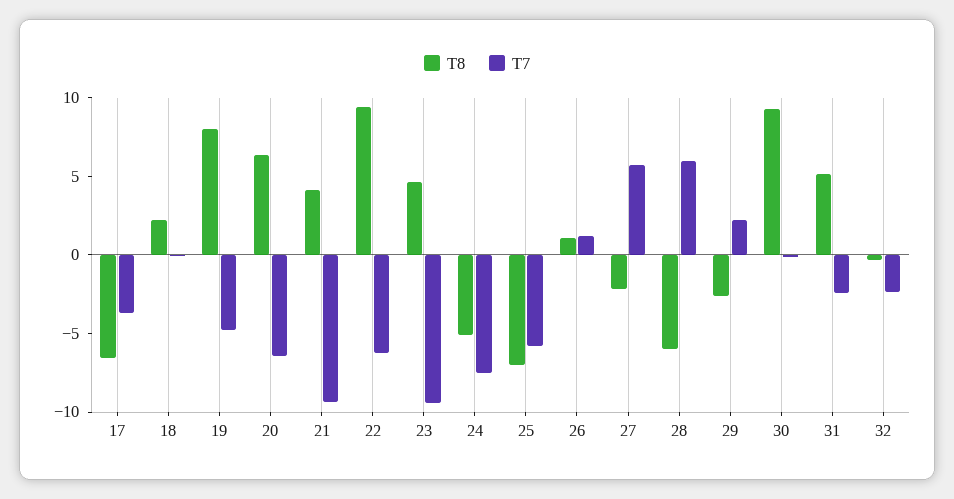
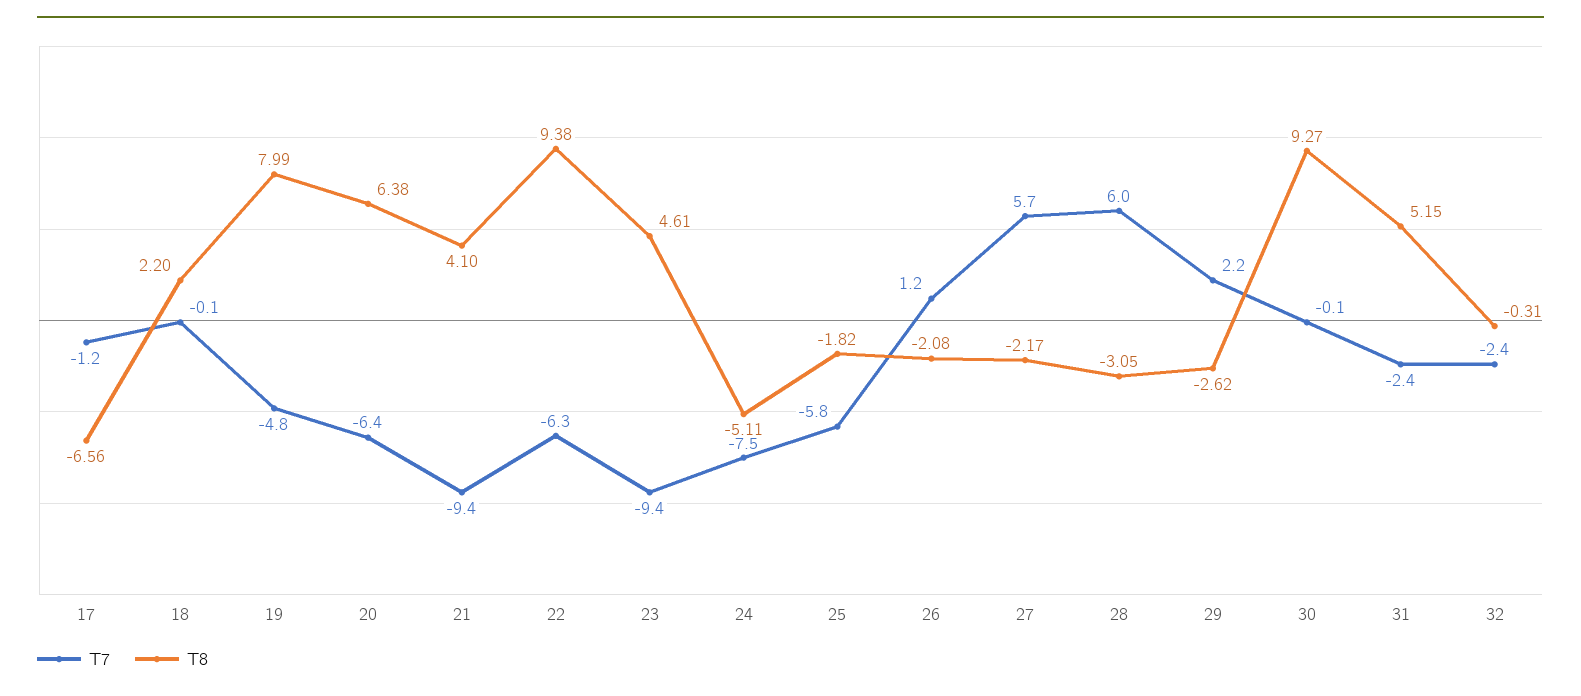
  {
    "T8": {
      "17": -6.56,
      "18": 2.2,
      "19": 7.99,
      "20": 6.38,
      "21": 4.1,
      "22": 9.38,
      "23": 4.61,
      "24": -5.11,
-     "25": -7,
+     "25": -1.82,
-     "26": 1,
+     "26": -2.08,
      "27": -2.17,
-     "28": -6,
+     "28": -3.05,
      "29": -2.62,
      "30": 9.27,
      "31": 5.15,
      "32": -0.31
    },
    "T7": {
-     "17": -4,
+     "17": -1.2,
      "18": -0.1,
      "19": -4.8,
      "20": -6.4,
      "21": -9.4,
      "22": -6.3,
      "23": -9.4,
      "24": -7.5,
      "25": -5.8,
      "26": 1.2,
      "27": 5.7,
      "28": 6,
      "29": 2.2,
      "30": -0.1,
      "31": -2.4,
      "32": -2.4
    }
  }

